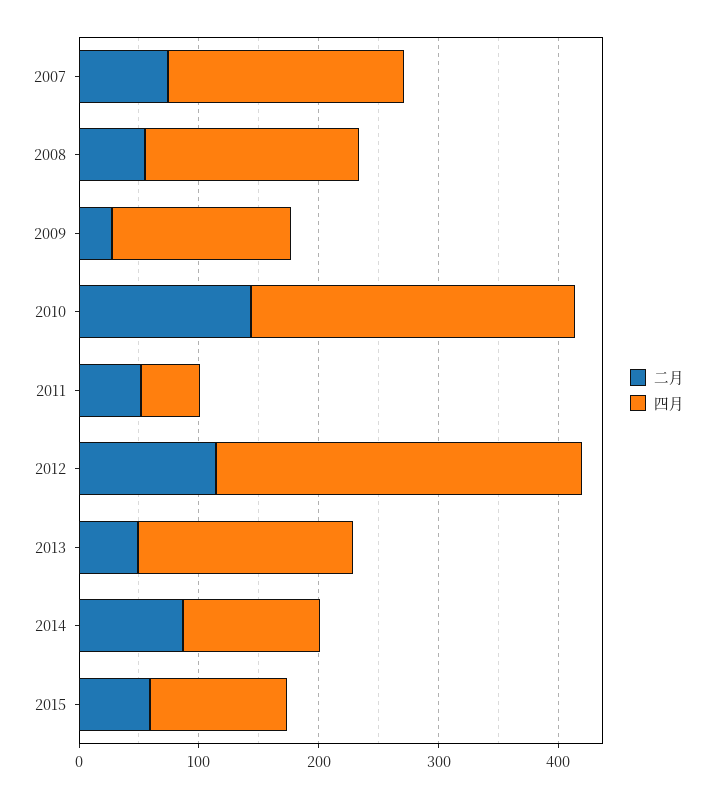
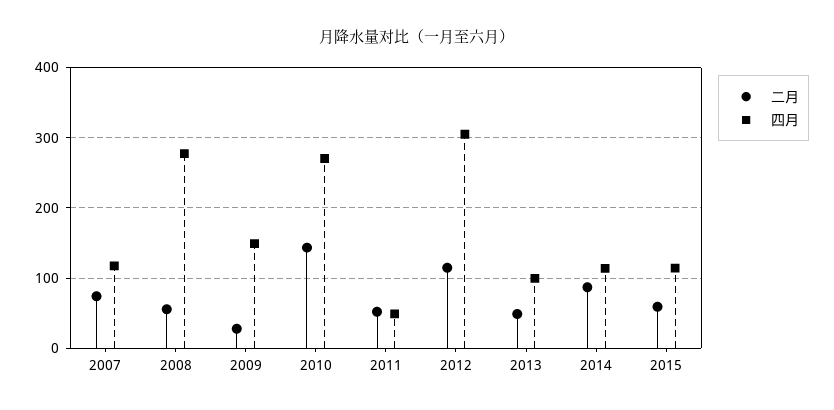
  {
    "二月": {
      "2007": 70,
      "2008": 60,
      "2009": 30,
      "2010": 140,
      "2011": 50,
      "2012": 110,
      "2013": 50,
      "2014": 90,
      "2015": 60
    },
    "四月": {
-     "2007": 200,
+     "2007": 120,
-     "2008": 180,
+     "2008": 280,
      "2009": 150,
      "2010": 270,
      "2011": 50,
      "2012": 310,
-     "2013": 180,
+     "2013": 100,
      "2014": 110,
      "2015": 110
    }
  }

